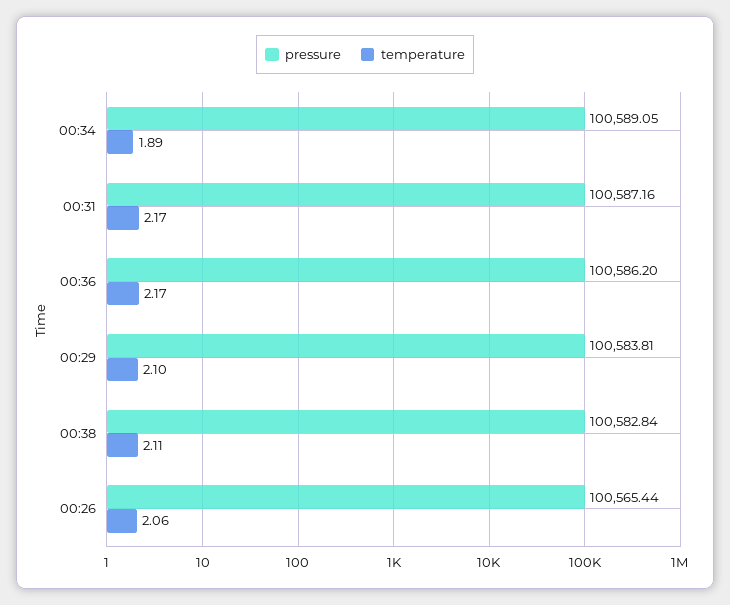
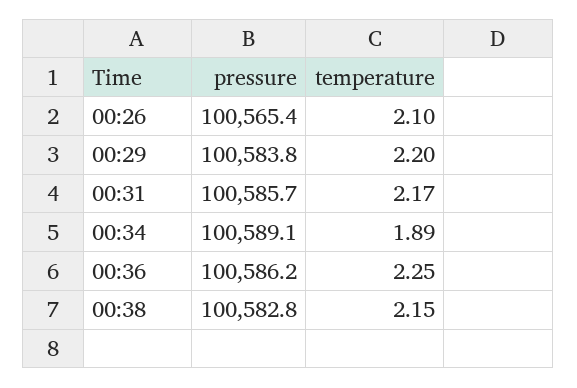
  {
    "pressure": {
      "00:34": 100589.05,
-     "00:31": 100587.16,
+     "00:31": 100585.7,
      "00:36": 100586.2,
      "00:29": 100583.81,
      "00:38": 100582.84,
      "00:26": 100565.44
    },
    "temperature": {
      "00:34": 1.89,
      "00:31": 2.17,
-     "00:36": 2.17,
+     "00:36": 2.25,
-     "00:29": 2.1,
+     "00:29": 2.2,
-     "00:38": 2.11,
+     "00:38": 2.15,
-     "00:26": 2.06
+     "00:26": 2.1
    }
  }

